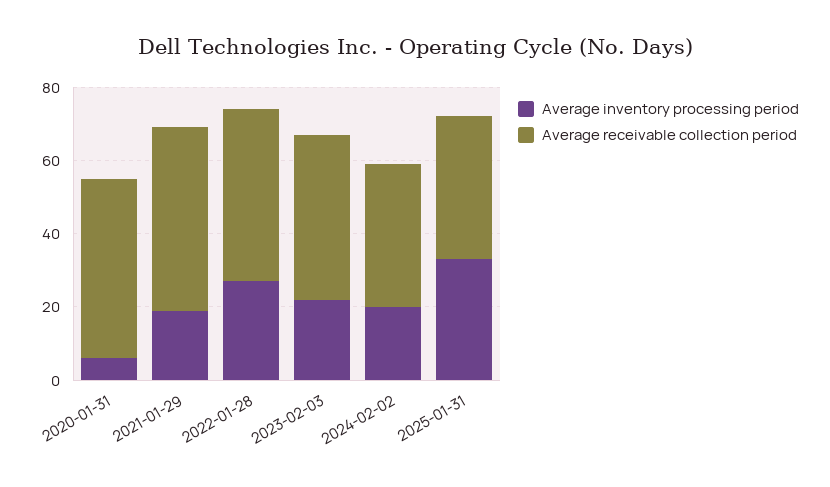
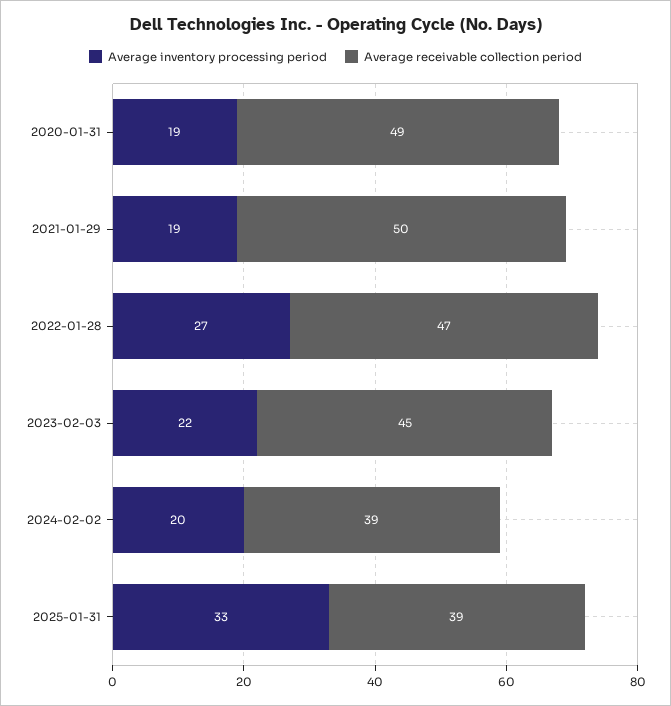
  {
    "Average inventory processing period": {
-     "2020-01-31": 5,
+     "2020-01-31": 19,
      "2021-01-29": 19,
      "2022-01-28": 27,
      "2023-02-03": 22,
      "2024-02-02": 20,
      "2025-01-31": 33
    },
    "Average receivable collection period": {
      "2020-01-31": 49,
      "2021-01-29": 50,
      "2022-01-28": 47,
      "2023-02-03": 45,
      "2024-02-02": 39,
      "2025-01-31": 39
    }
  }

